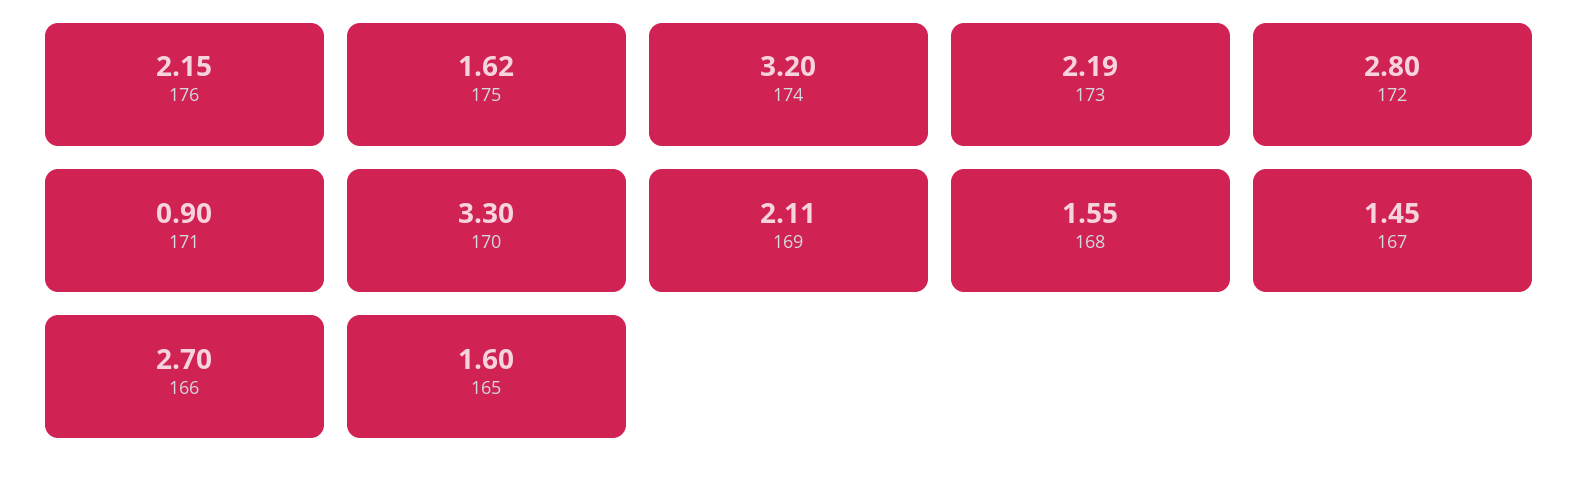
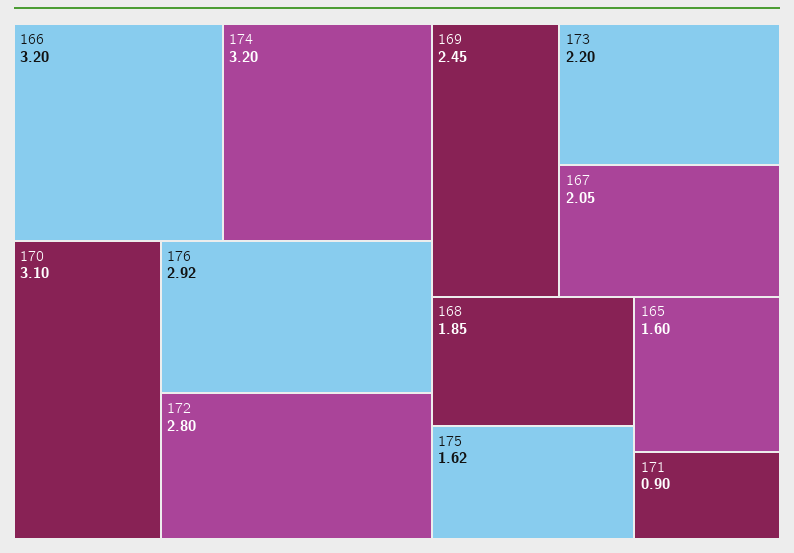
  {
-   "176": 2.15,
+   "176": 2.92,
    "175": 1.62,
    "174": 3.2,
-   "173": 2.19,
+   "173": 2.2,
    "172": 2.8,
    "171": 0.9,
-   "170": 3.3,
+   "170": 3.1,
-   "169": 2.11,
+   "169": 2.45,
-   "168": 1.55,
+   "168": 1.85,
-   "167": 1.45,
+   "167": 2.05,
-   "166": 2.7,
+   "166": 3.2,
    "165": 1.6
  }

